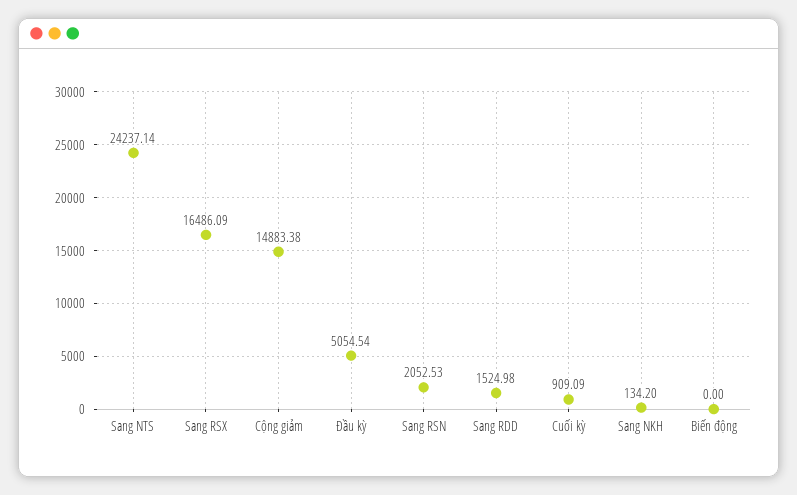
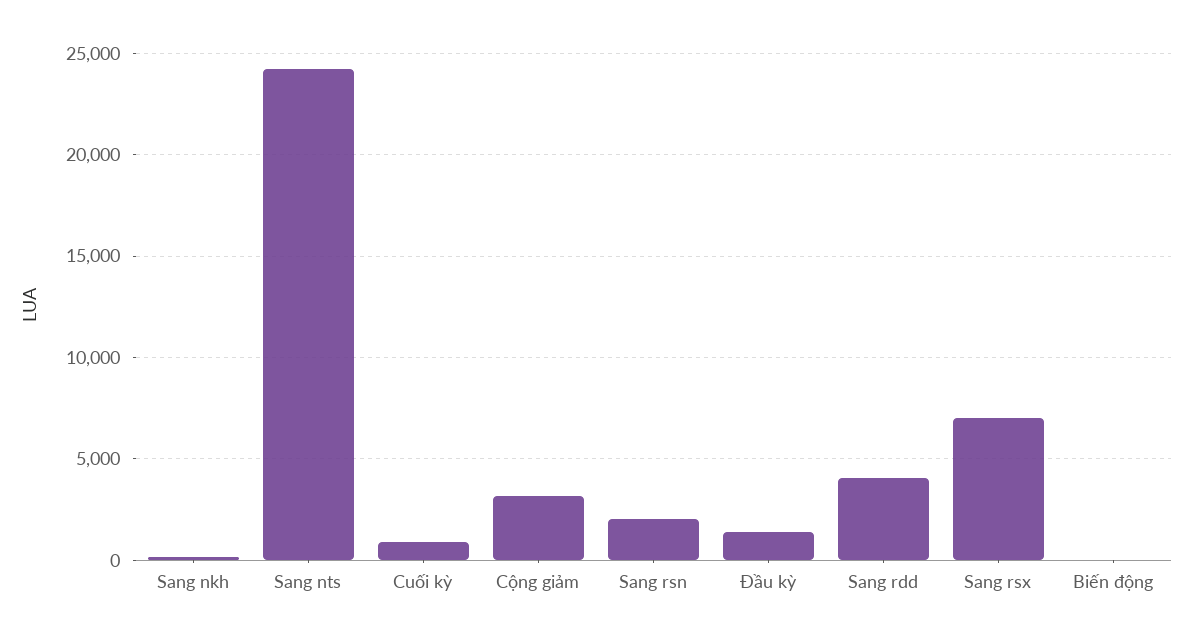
  {
    "Sang NTS": 24237.14,
-   "Sang RSX": 16486.09,
+   "Sang RSX": 7000,
-   "Cộng giảm": 14883.38,
+   "Cộng giảm": 3000,
-   "Đầu kỳ": 5054.54,
+   "Đầu kỳ": 1500,
    "Sang RSN": 2052.53,
-   "Sang RDD": 1524.98,
+   "Sang RDD": 4000,
    "Cuối kỳ": 909.09,
    "Sang NKH": 134.2,
    "Biến động": 0
  }

